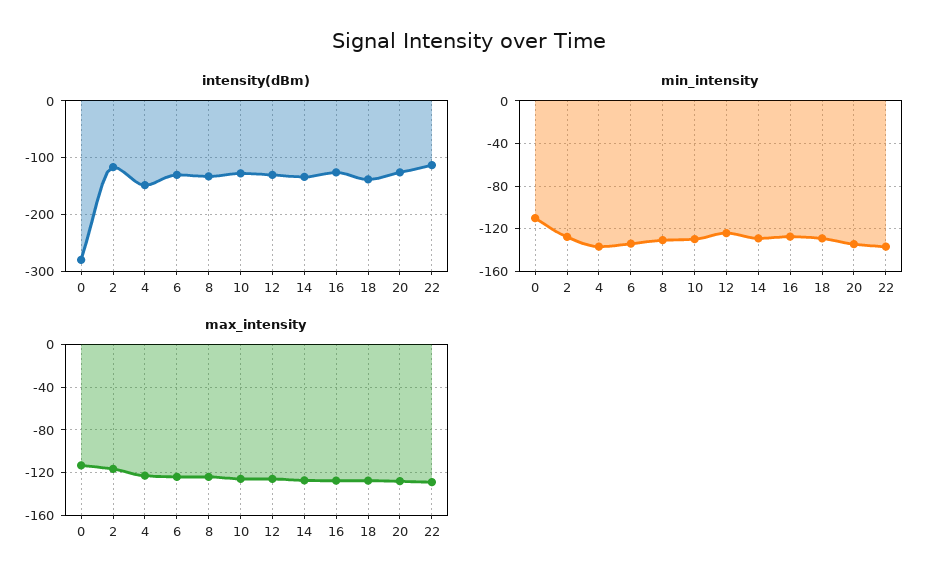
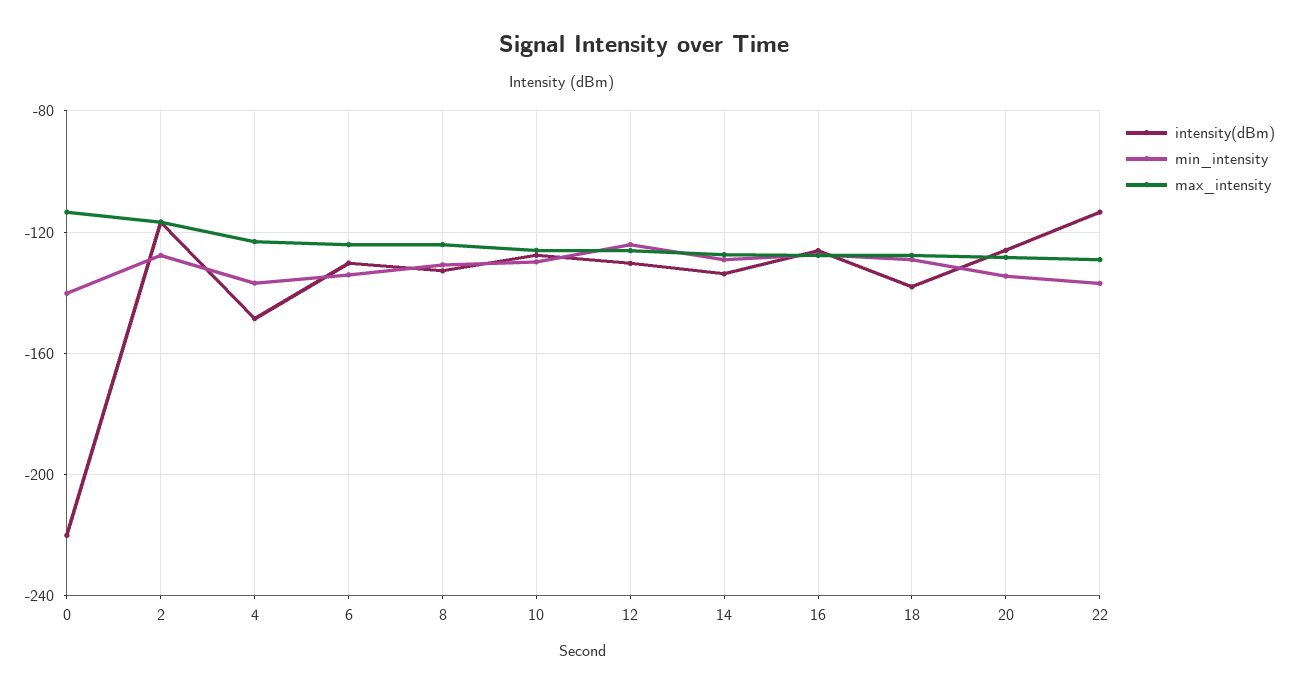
  {
    "intensity(dBm)": {
-     "0": -280,
+     "0": -220,
      "2": -115,
      "4": -150,
      "6": -130,
      "8": -135,
      "10": -130,
      "12": -130,
      "14": -135,
      "16": -125,
      "18": -140,
      "20": -125,
      "22": -115
    },
    "min_intensity": {
-     "0": -110,
+     "0": -140,
      "2": -130,
      "4": -135,
      "6": -135,
      "8": -130,
      "10": -130,
      "12": -125,
      "14": -130,
      "16": -125,
      "18": -130,
      "20": -135,
      "22": -135
    },
    "max_intensity": {
      "0": -115,
      "2": -115,
      "4": -125,
      "6": -125,
      "8": -125,
      "10": -125,
      "12": -125,
      "14": -125,
      "16": -130,
      "18": -130,
      "20": -130,
      "22": -130
    }
  }

